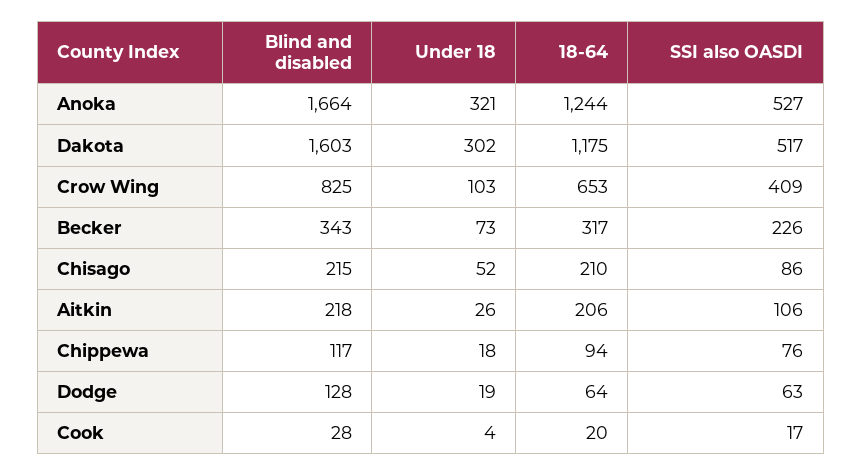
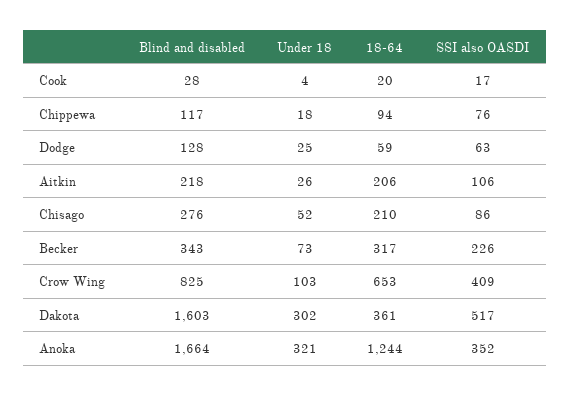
  {
    "Blind and disabled": {
      "Anoka": 1664,
      "Dakota": 1603,
      "Crow Wing": 825,
      "Becker": 343,
-     "Chisago": 215,
+     "Chisago": 276,
      "Aitkin": 218,
      "Chippewa": 117,
      "Dodge": 128,
      "Cook": 28
    },
    "Under 18": {
      "Anoka": 321,
      "Dakota": 302,
      "Crow Wing": 103,
      "Becker": 73,
      "Chisago": 52,
      "Aitkin": 26,
      "Chippewa": 18,
-     "Dodge": 19,
+     "Dodge": 25,
      "Cook": 4
    },
    "18-64": {
      "Anoka": 1244,
-     "Dakota": 1175,
+     "Dakota": 361,
      "Crow Wing": 653,
      "Becker": 317,
      "Chisago": 210,
      "Aitkin": 206,
      "Chippewa": 94,
-     "Dodge": 64,
+     "Dodge": 59,
      "Cook": 20
    },
    "SSI also OASDI": {
-     "Anoka": 527,
+     "Anoka": 352,
      "Dakota": 517,
      "Crow Wing": 409,
      "Becker": 226,
      "Chisago": 86,
      "Aitkin": 106,
      "Chippewa": 76,
      "Dodge": 63,
      "Cook": 17
    }
  }

